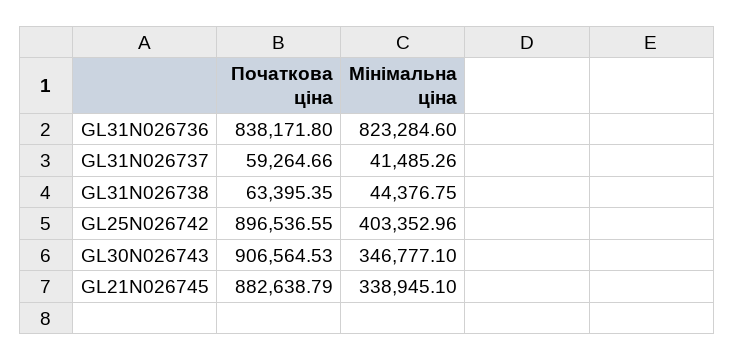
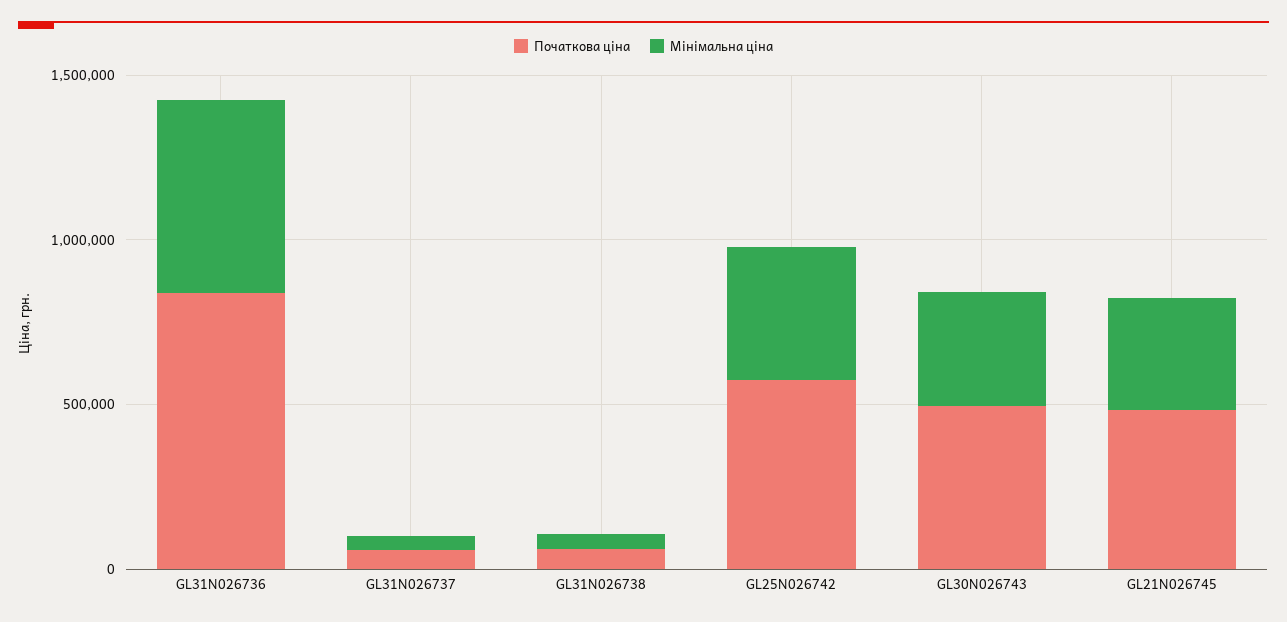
  {
    "Початкова ціна": {
      "GL31N026736": 838171.8,
      "GL31N026737": 59264.66,
      "GL31N026738": 63395.35,
-     "GL25N026742": 896536.55,
+     "GL25N026742": 600000,
-     "GL30N026743": 906564.53,
+     "GL30N026743": 500000,
-     "GL21N026745": 882638.79
+     "GL21N026745": 500000
    },
    "Мінімальна ціна": {
-     "GL31N026736": 823284.6,
+     "GL31N026736": 600000,
      "GL31N026737": 41485.26,
      "GL31N026738": 44376.75,
      "GL25N026742": 403352.96,
      "GL30N026743": 346777.1,
      "GL21N026745": 338945.1
    }
  }

